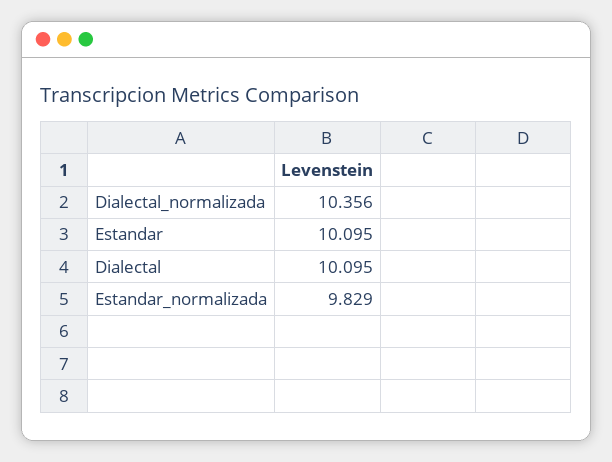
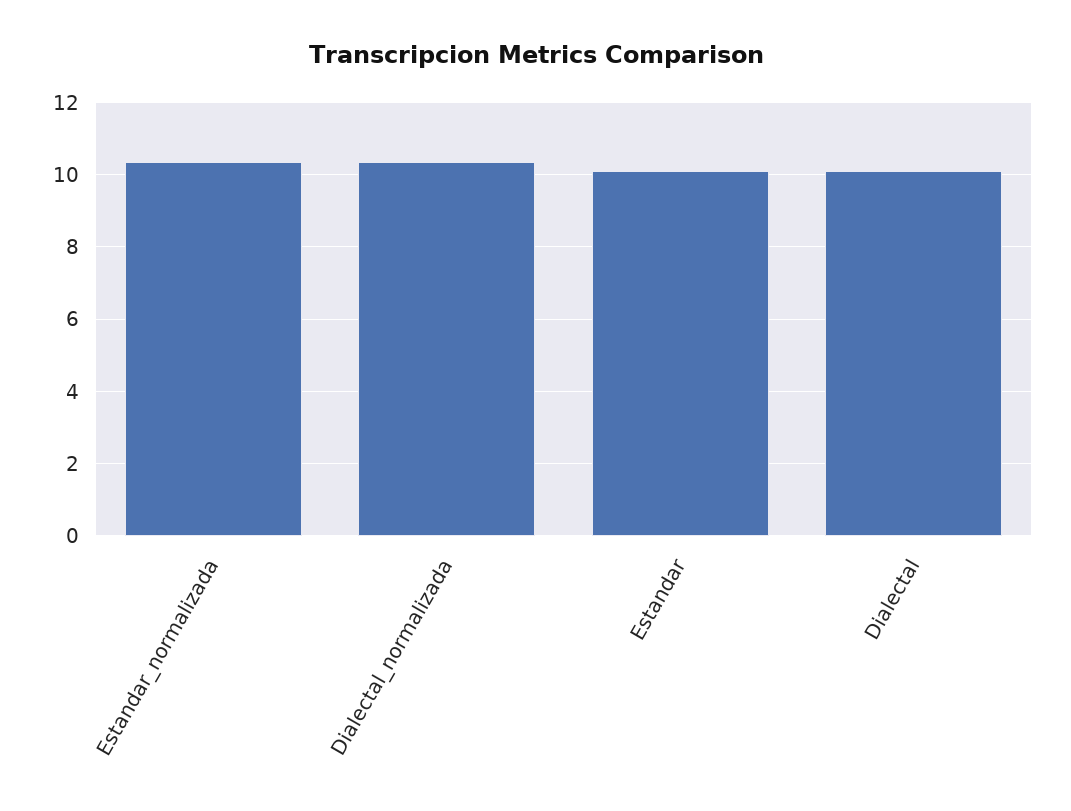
  {
    "Dialectal_normalizada": 10.356,
    "Estandar": 10.095,
    "Dialectal": 10.095,
-   "Estandar_normalizada": 9.829
+   "Estandar_normalizada": 10.4
  }

